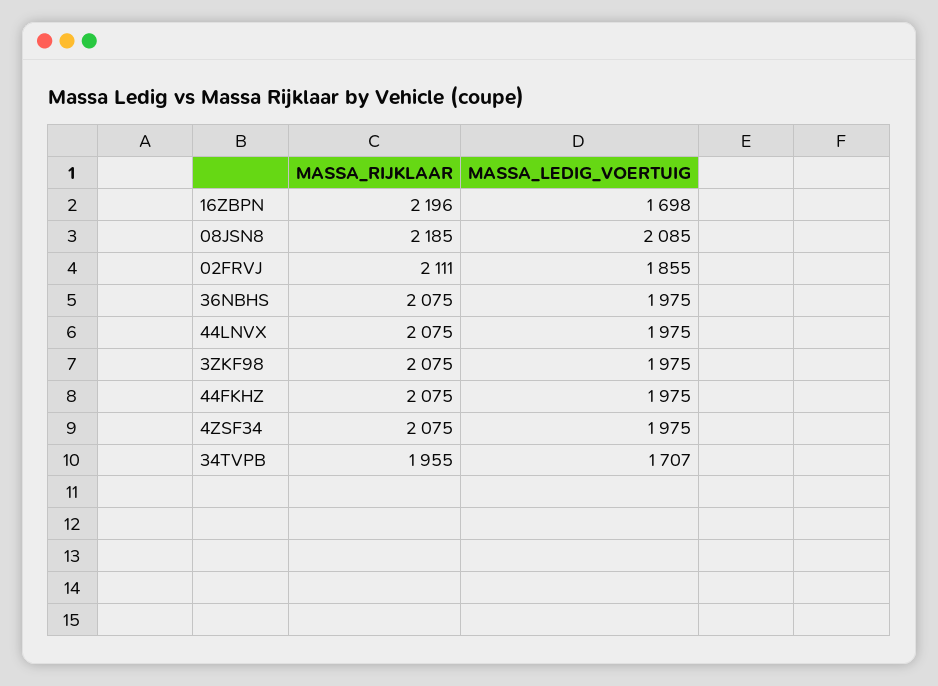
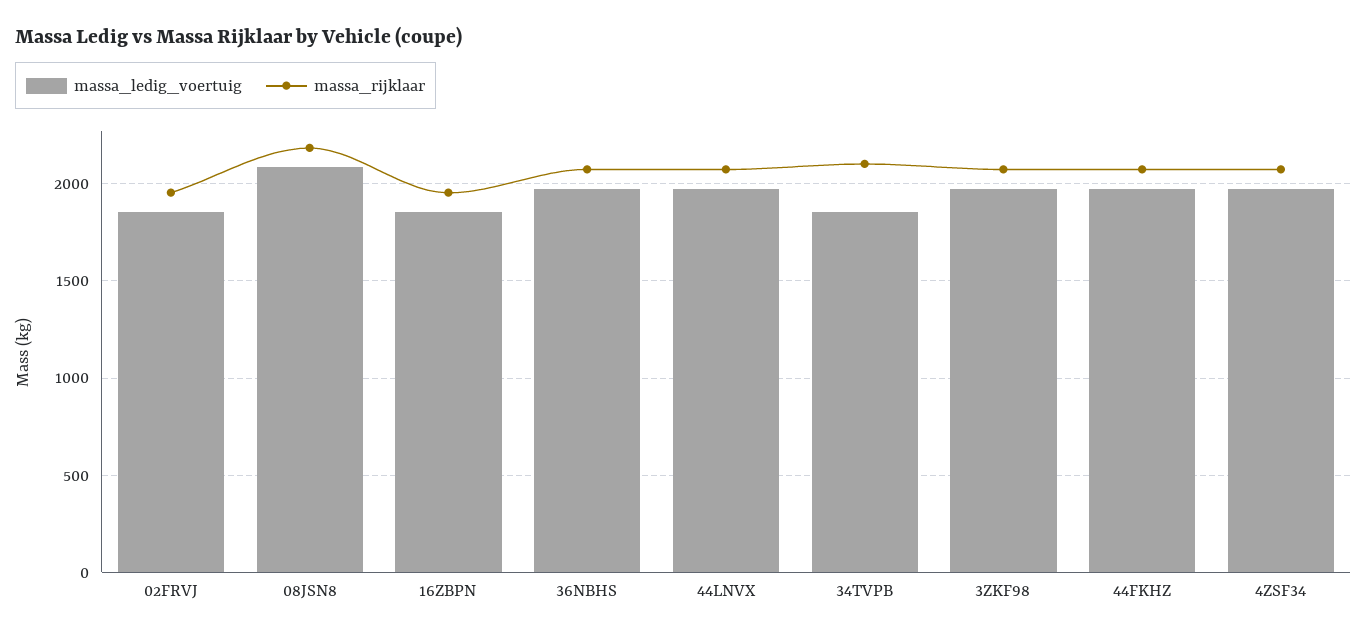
  {
    "MASSA_RIJKLAAR": {
-     "16ZBPN": 2196,
+     "16ZBPN": 1950,
      "08JSN8": 2185,
-     "02FRVJ": 2111,
+     "02FRVJ": 1950,
      "36NBHS": 2075,
      "44LNVX": 2075,
      "3ZKF98": 2075,
      "44FKHZ": 2075,
      "4ZSF34": 2075,
-     "34TVPB": 1955
+     "34TVPB": 2100
    },
    "MASSA_LEDIG_VOERTUIG": {
-     "16ZBPN": 1698,
+     "16ZBPN": 1850,
      "08JSN8": 2085,
      "02FRVJ": 1855,
      "36NBHS": 1975,
      "44LNVX": 1975,
      "3ZKF98": 1975,
      "44FKHZ": 1975,
      "4ZSF34": 1975,
-     "34TVPB": 1707
+     "34TVPB": 1850
    }
  }

